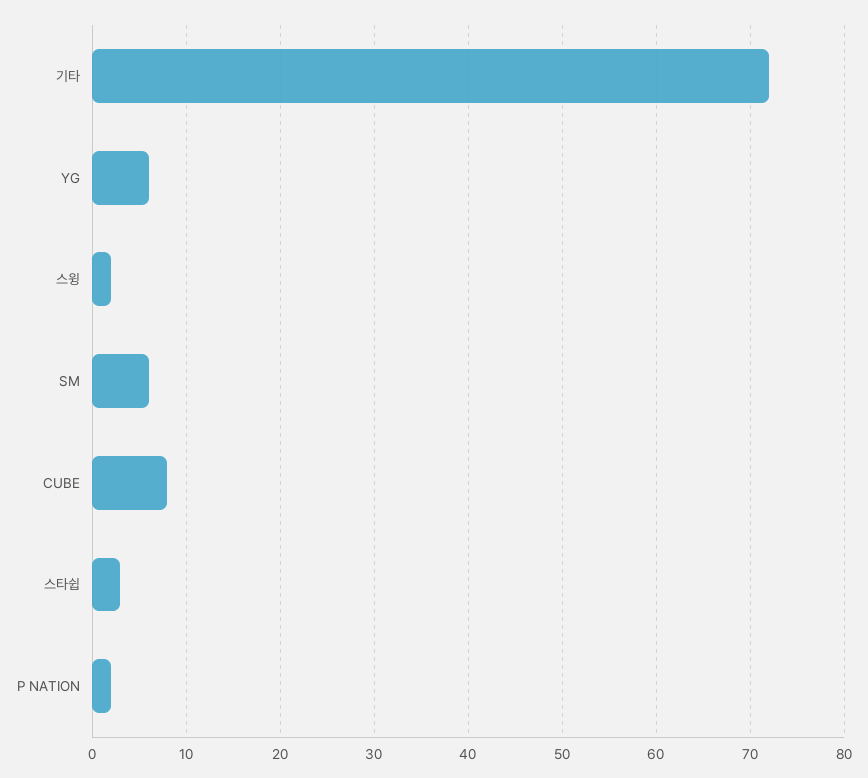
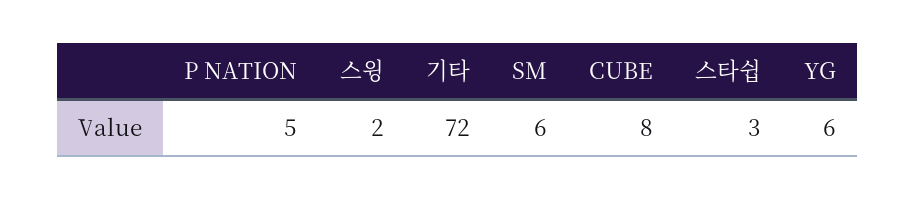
  {
    "기타": 72,
    "YG": 6,
    "스윙": 2,
    "SM": 6,
    "CUBE": 8,
    "스타쉽": 3,
-   "P NATION": 2
+   "P NATION": 5
  }

